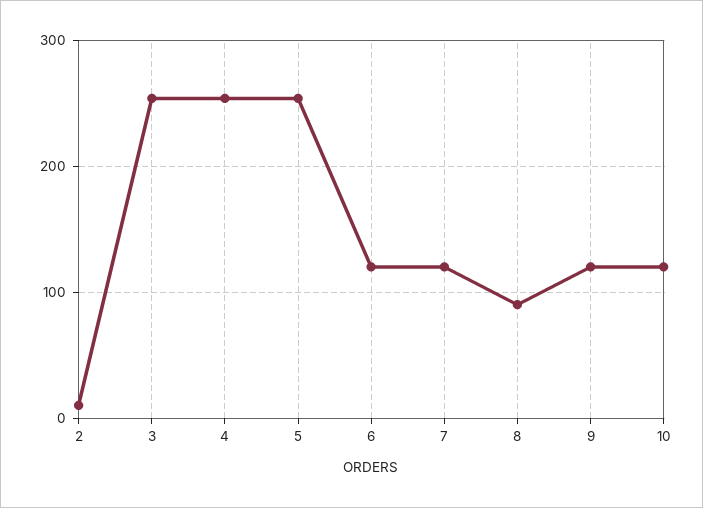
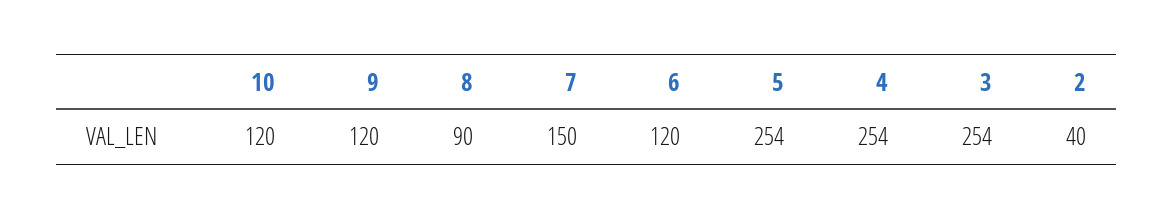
  {
-   "2": 10,
+   "2": 40,
    "3": 254,
    "4": 254,
    "5": 254,
    "6": 120,
-   "7": 120,
+   "7": 150,
    "8": 90,
    "9": 120,
    "10": 120
  }

